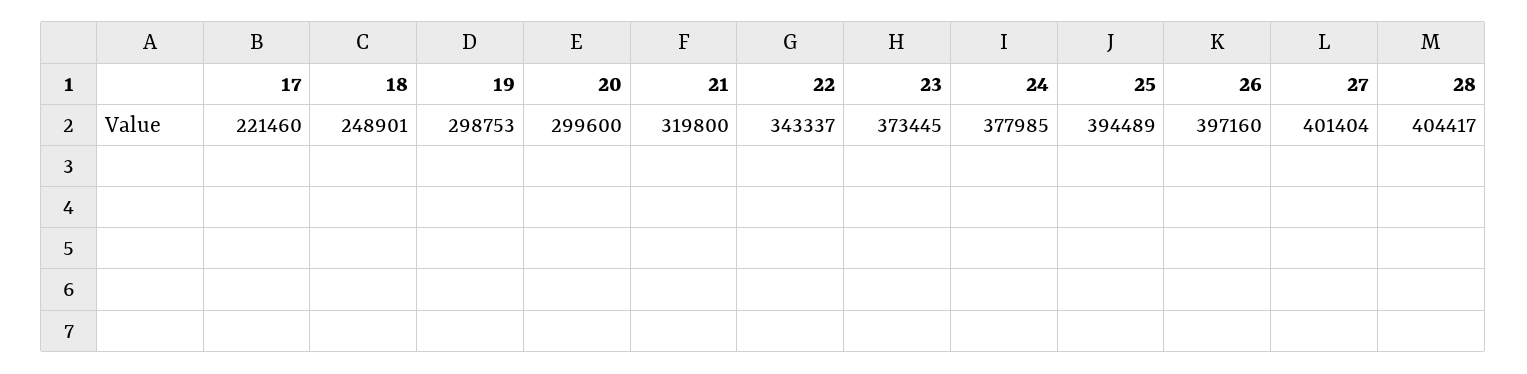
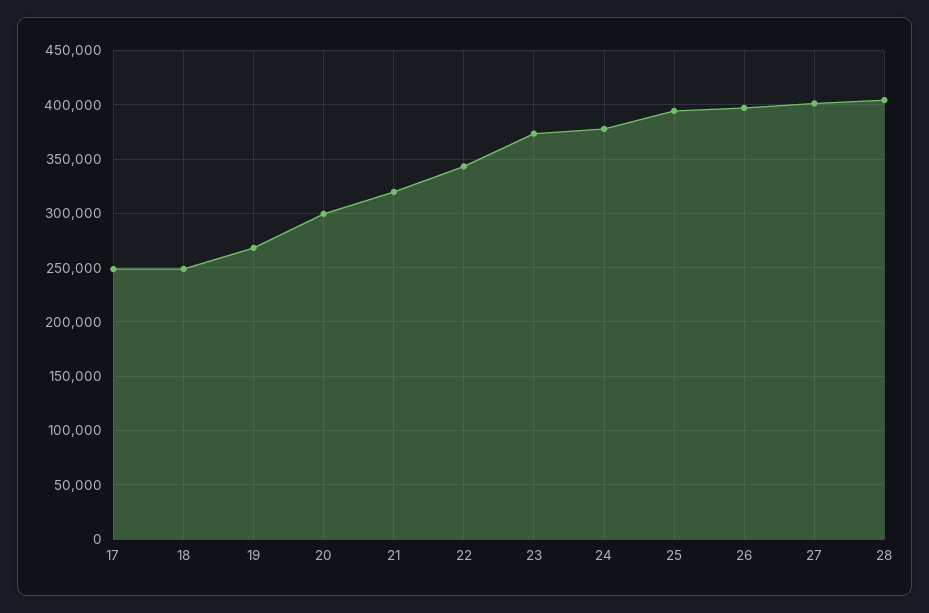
  {
-   "17": 221460,
+   "17": 250000,
    "18": 248901,
-   "19": 298753,
+   "19": 270000,
    "20": 299600,
    "21": 319800,
    "22": 343337,
    "23": 373445,
    "24": 377985,
    "25": 394489,
    "26": 397160,
    "27": 401404,
    "28": 404417
  }

